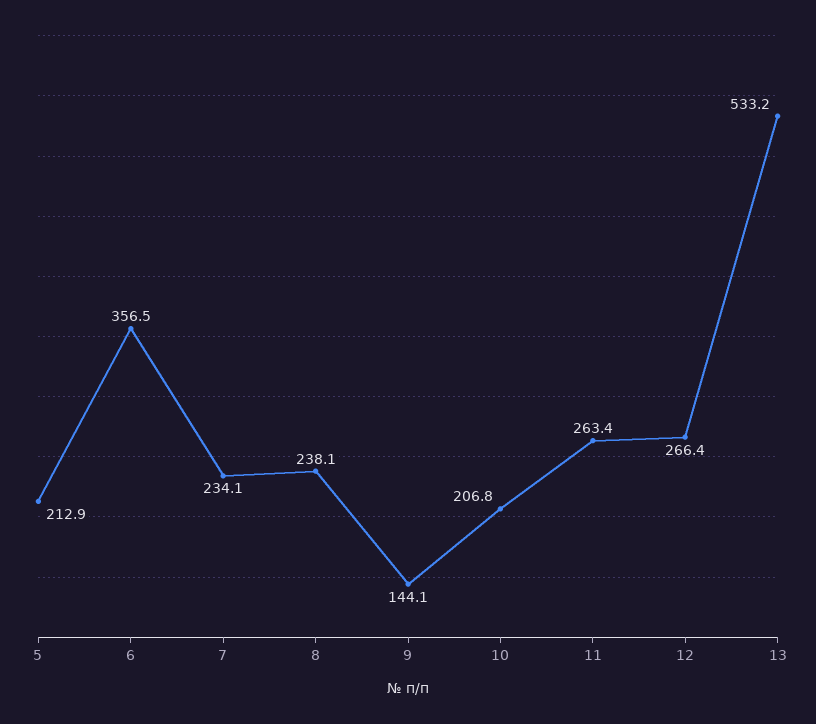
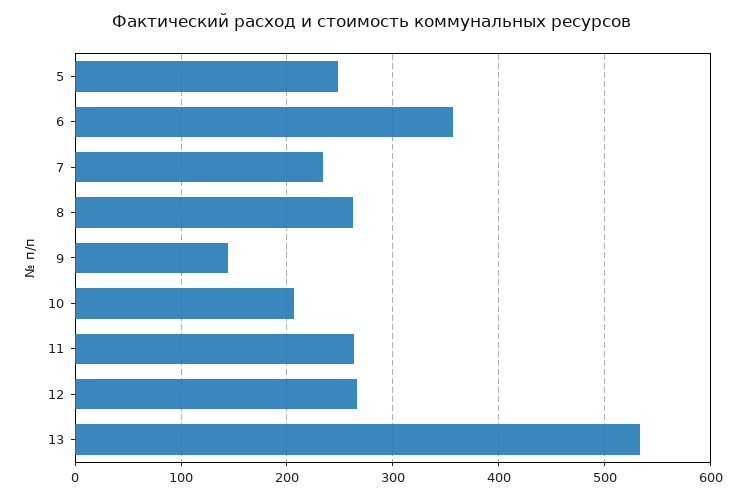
  {
-   "5": 212.9,
+   "5": 250,
    "6": 356.5,
    "7": 234.1,
-   "8": 238.1,
+   "8": 260,
    "9": 144.1,
    "10": 206.8,
    "11": 263.4,
    "12": 266.4,
    "13": 533.2
  }

